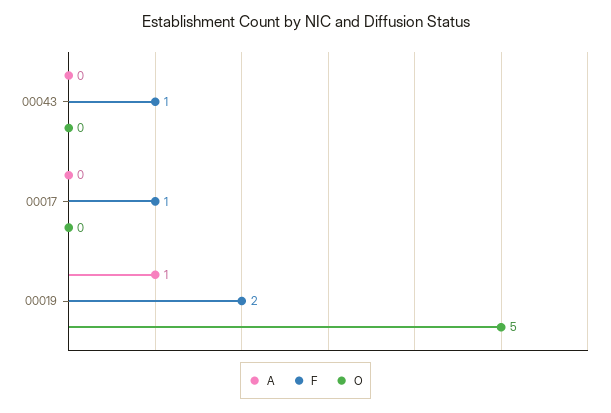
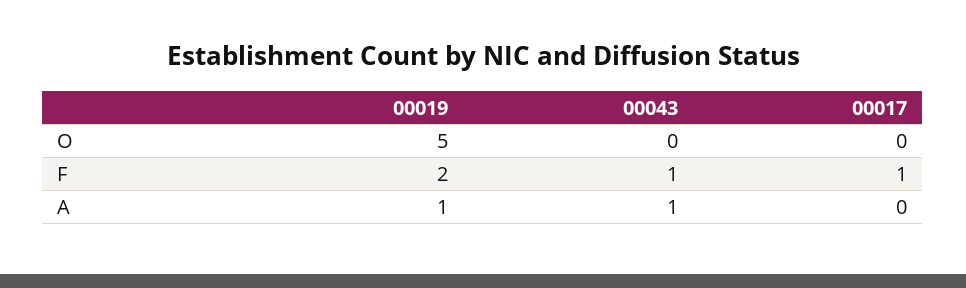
  {
    "A": {
-     "00043": 0,
+     "00043": 1,
      "00017": 0,
      "00019": 1
    },
    "F": {
      "00043": 1,
      "00017": 1,
      "00019": 2
    },
    "O": {
      "00043": 0,
      "00017": 0,
      "00019": 5
    }
  }

